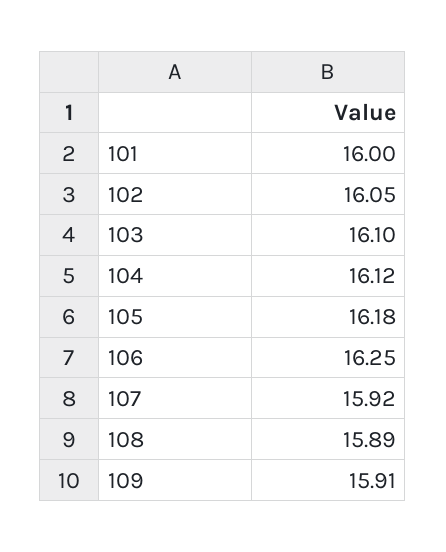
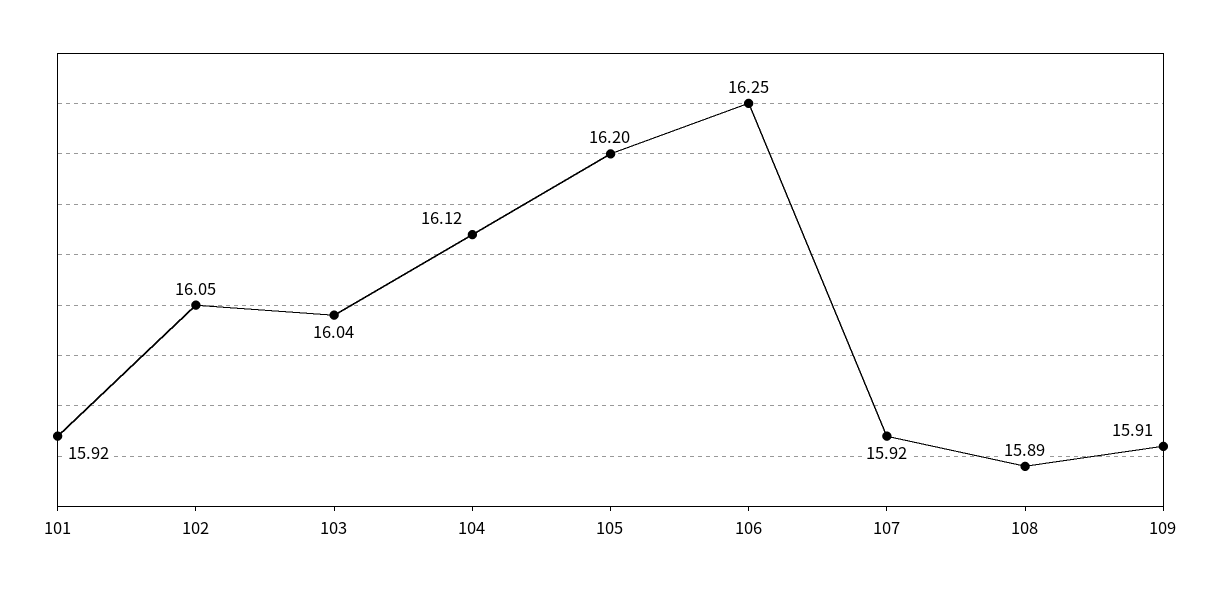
  {
-   "101": 16,
+   "101": 15.92,
    "102": 16.05,
-   "103": 16.1,
+   "103": 16.04,
    "104": 16.12,
-   "105": 16.18,
+   "105": 16.2,
    "106": 16.25,
    "107": 15.92,
    "108": 15.89,
    "109": 15.91
  }

